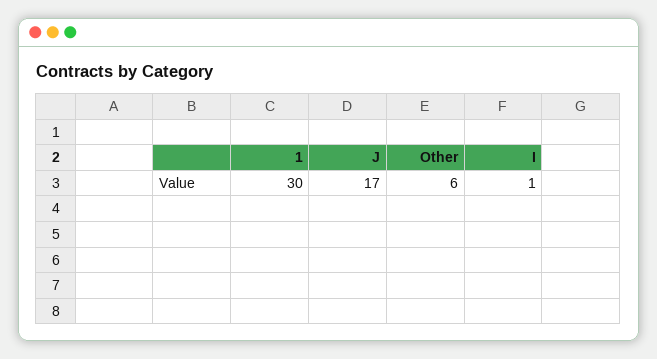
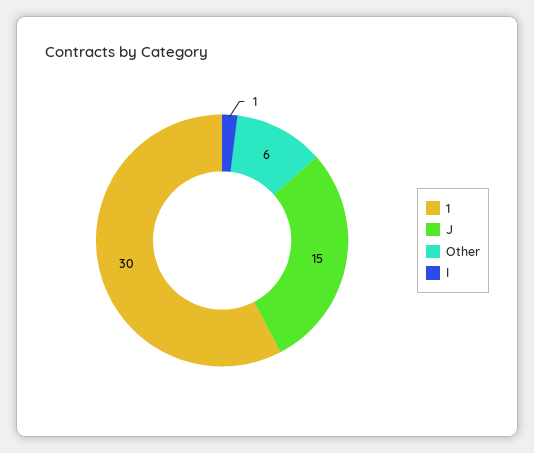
  {
    "1": 30,
-   "J": 17,
+   "J": 15,
    "Other": 6,
    "I": 1
  }

